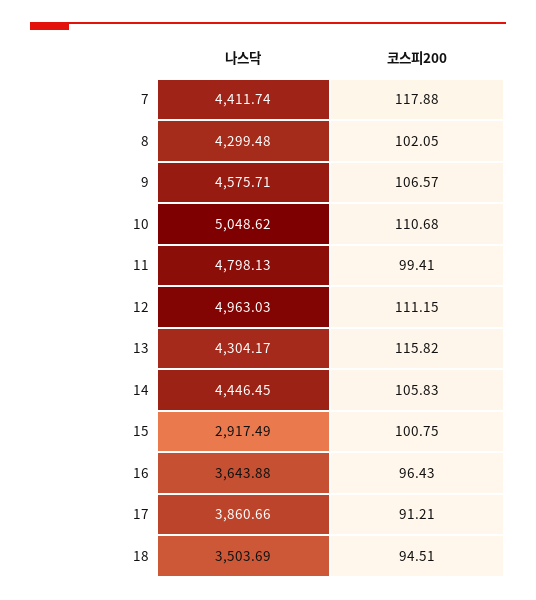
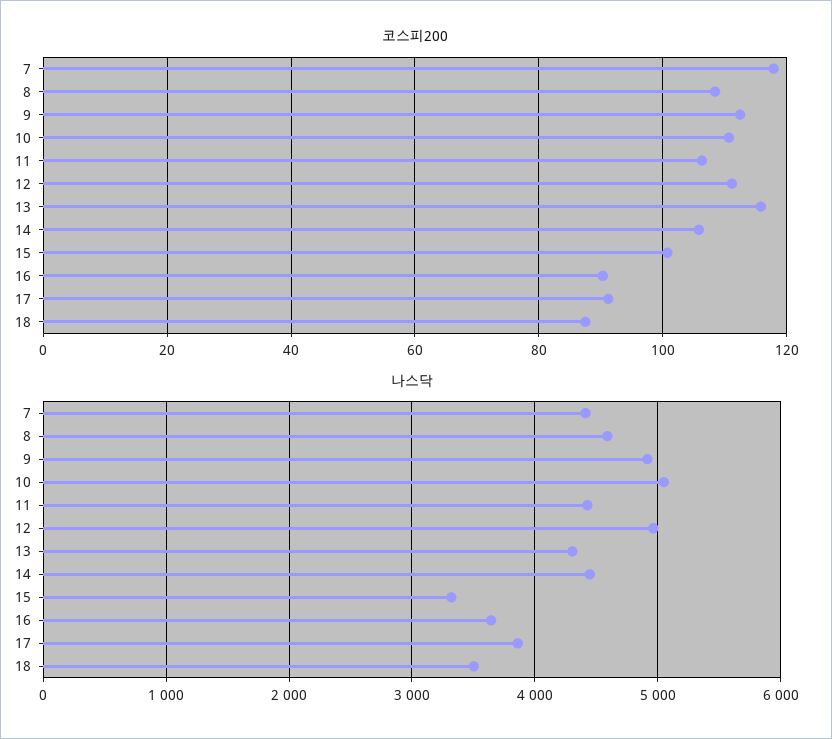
  {
    "나스닥": {
      "7": 4411.74,
-     "8": 4299.48,
+     "8": 4600,
-     "9": 4575.71,
+     "9": 4900,
      "10": 5048.62,
-     "11": 4798.13,
+     "11": 4400,
      "12": 4963.03,
      "13": 4304.17,
      "14": 4446.45,
-     "15": 2917.49,
+     "15": 3300,
      "16": 3643.88,
      "17": 3860.66,
      "18": 3503.69
    },
    "코스피200": {
      "7": 117.88,
-     "8": 102.05,
+     "8": 108,
-     "9": 106.57,
+     "9": 112,
      "10": 110.68,
-     "11": 99.41,
+     "11": 106,
      "12": 111.15,
      "13": 115.82,
      "14": 105.83,
      "15": 100.75,
-     "16": 96.43,
+     "16": 90,
      "17": 91.21,
-     "18": 94.51
+     "18": 88
    }
  }

